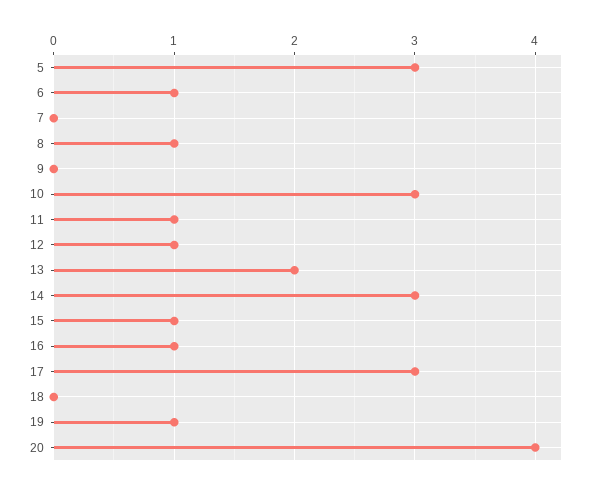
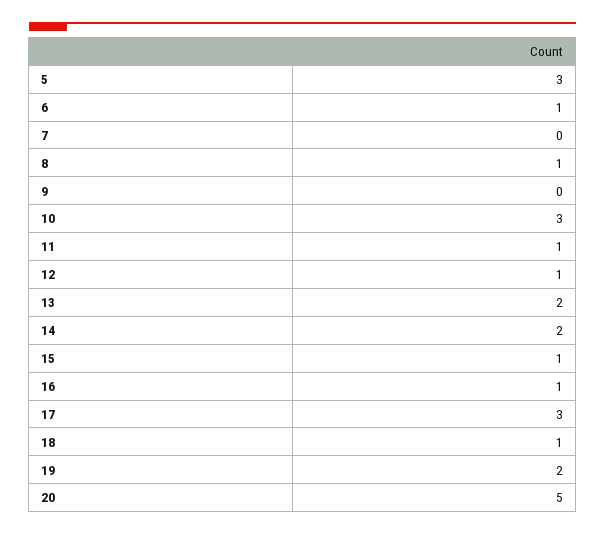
  {
    "5": 3,
    "6": 1,
    "7": 0,
    "8": 1,
    "9": 0,
    "10": 3,
    "11": 1,
    "12": 1,
    "13": 2,
-   "14": 3,
+   "14": 2,
    "15": 1,
    "16": 1,
    "17": 3,
-   "18": 0,
+   "18": 1,
-   "19": 1,
+   "19": 2,
-   "20": 4
+   "20": 5
  }

